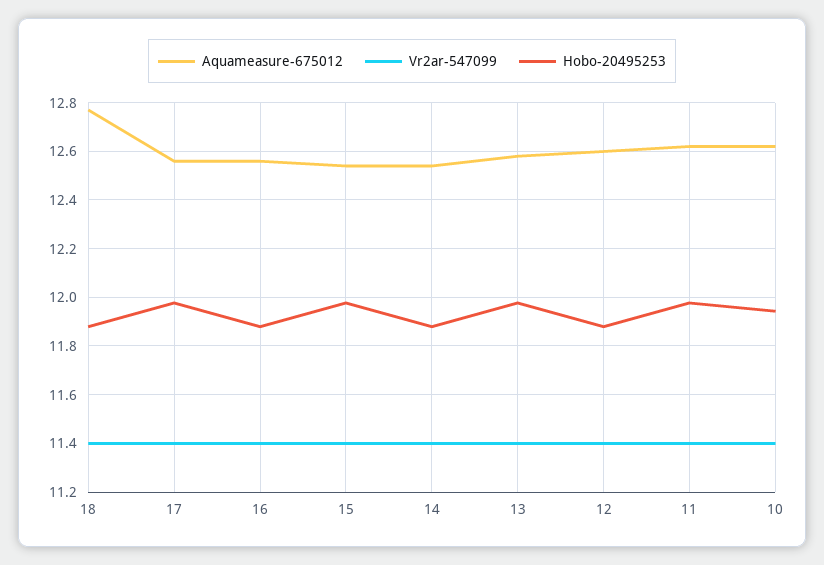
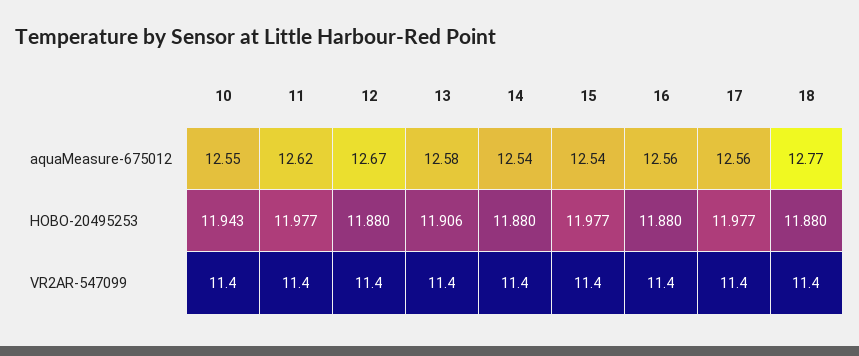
  {
    "Aquameasure-675012": {
      "18": 12.77,
      "17": 12.56,
      "16": 12.56,
      "15": 12.54,
      "14": 12.54,
      "13": 12.58,
-     "12": 12.6,
+     "12": 12.67,
      "11": 12.62,
-     "10": 12.625
+     "10": 12.55
    },
    "Vr2ar-547099": {
      "18": 11.4,
      "17": 11.4,
      "16": 11.4,
      "15": 11.4,
      "14": 11.4,
      "13": 11.4,
      "12": 11.4,
      "11": 11.4,
      "10": 11.4
    },
    "Hobo-20495253": {
      "18": 11.88,
      "17": 11.977,
      "16": 11.88,
      "15": 11.977,
      "14": 11.88,
-     "13": 11.975,
+     "13": 11.906,
      "12": 11.88,
      "11": 11.977,
      "10": 11.943
    }
  }

